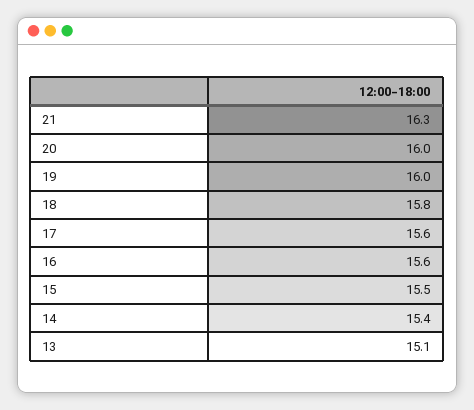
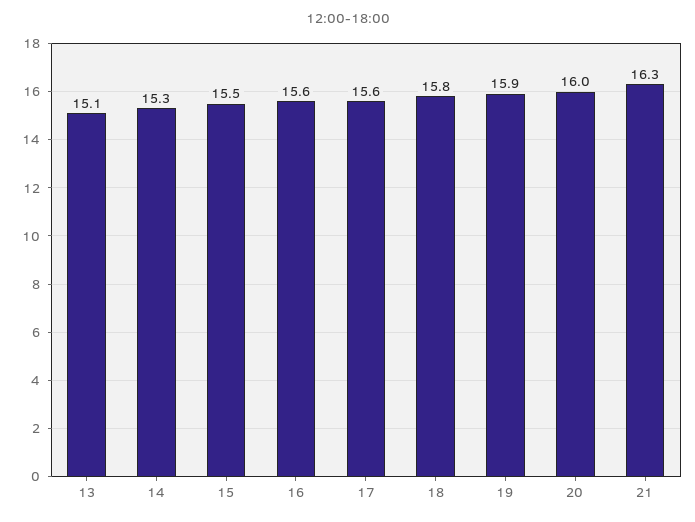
  {
    "21": 16.3,
    "20": 16,
-   "19": 16,
+   "19": 15.9,
    "18": 15.8,
    "17": 15.6,
    "16": 15.6,
    "15": 15.5,
-   "14": 15.4,
+   "14": 15.3,
    "13": 15.1
  }

